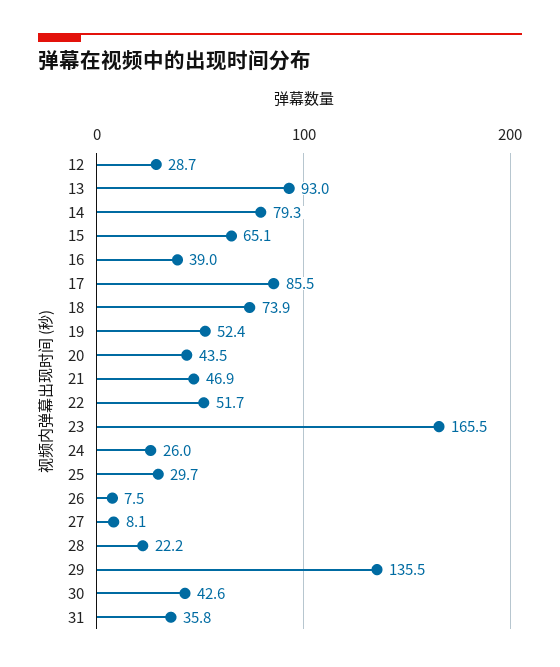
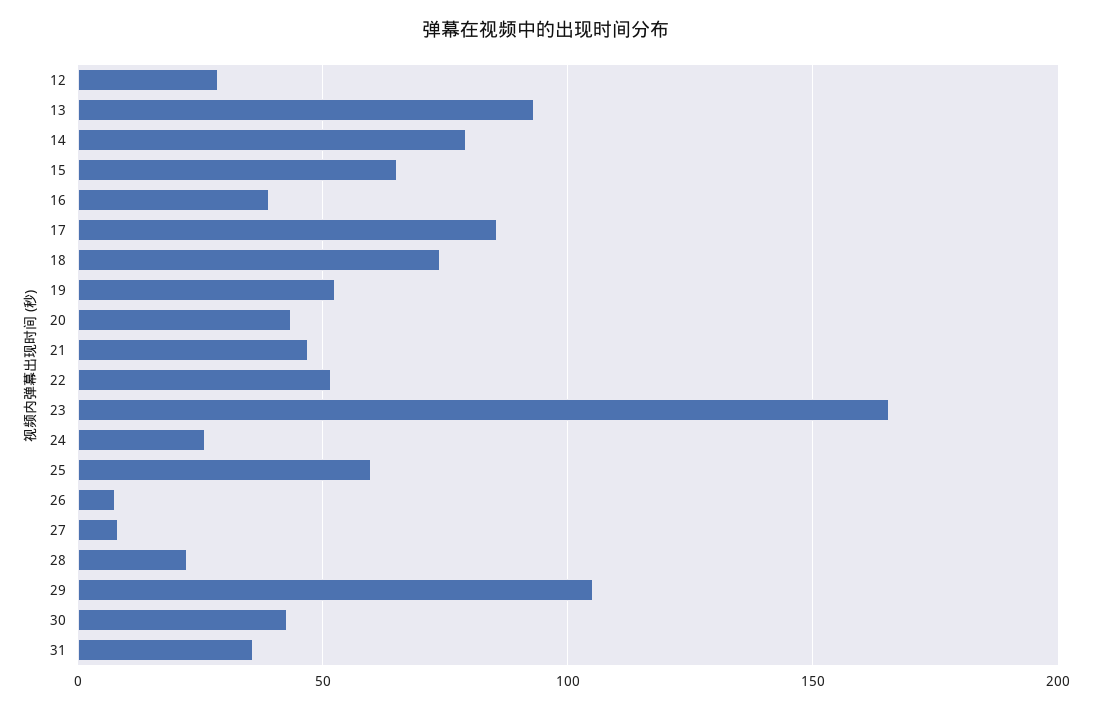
  {
    "12": 28.7,
    "13": 93,
    "14": 79.3,
    "15": 65.1,
    "16": 39,
    "17": 85.5,
    "18": 73.9,
    "19": 52.4,
    "20": 43.5,
    "21": 46.9,
    "22": 51.7,
    "23": 165.5,
    "24": 26,
-   "25": 29.7,
+   "25": 60,
    "26": 7.5,
    "27": 8.1,
    "28": 22.2,
-   "29": 135.5,
+   "29": 105,
    "30": 42.6,
    "31": 35.8
  }

